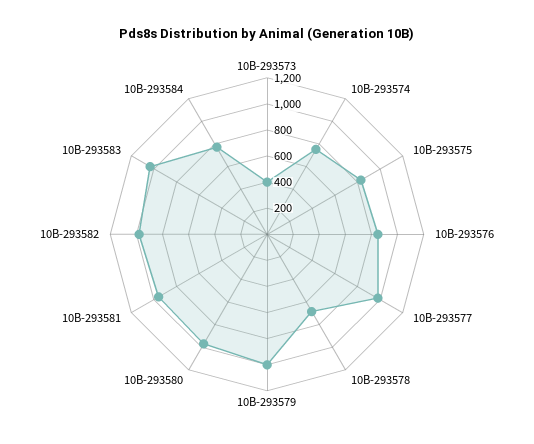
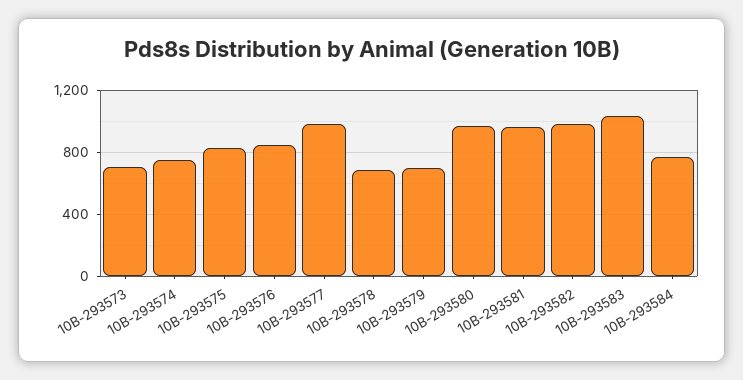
  {
-   "10B-293573": 400,
+   "10B-293573": 700,
    "10B-293574": 750,
    "10B-293575": 850,
    "10B-293576": 850,
    "10B-293577": 1000,
    "10B-293578": 700,
-   "10B-293579": 1000,
+   "10B-293579": 700,
    "10B-293580": 950,
    "10B-293581": 950,
    "10B-293582": 1000,
    "10B-293583": 1050,
    "10B-293584": 750
  }

